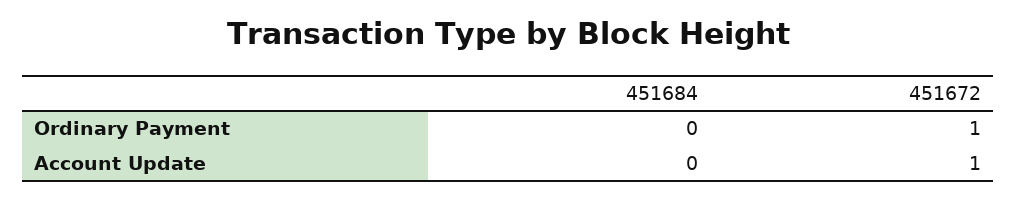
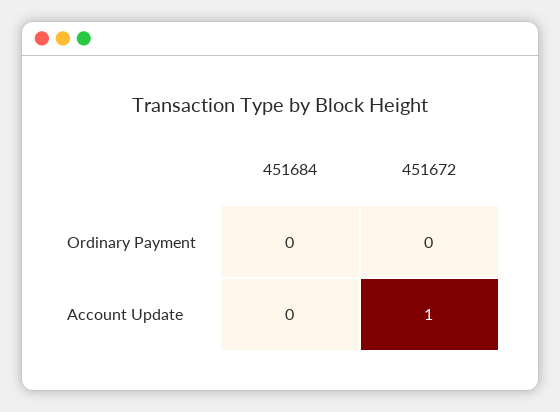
  {
    "451684": {
      "Ordinary Payment": 0,
      "Account Update": 0
    },
    "451672": {
-     "Ordinary Payment": 1,
+     "Ordinary Payment": 0,
      "Account Update": 1
    }
  }

